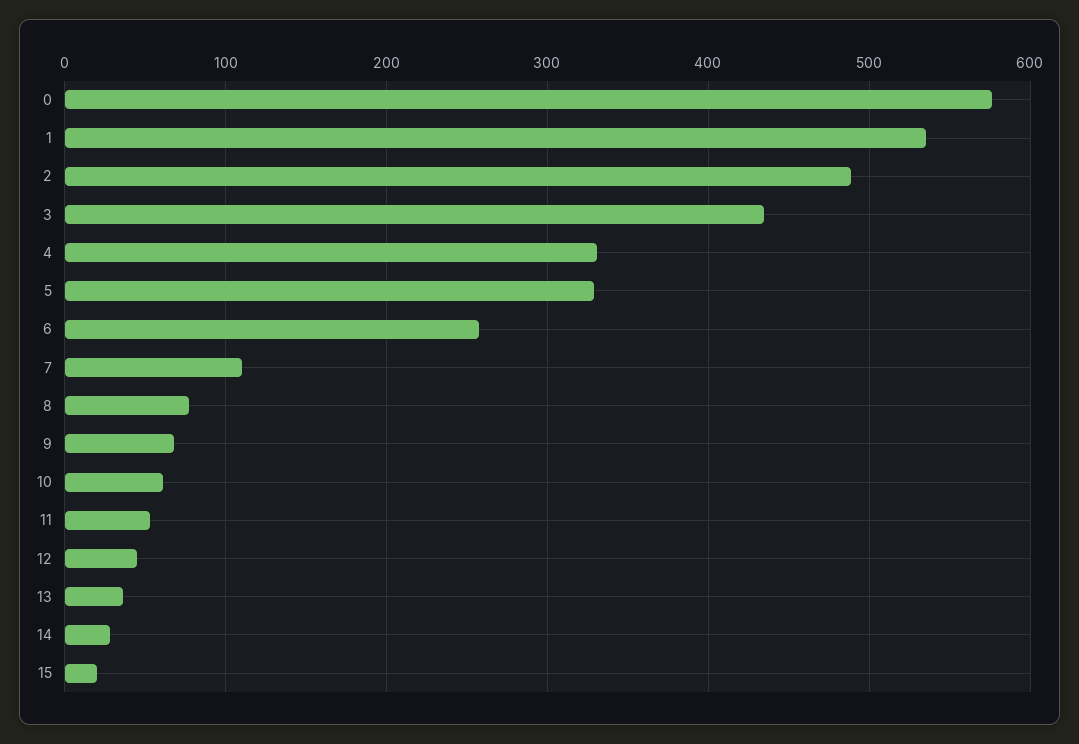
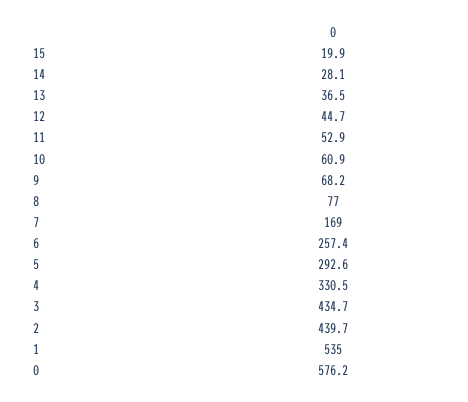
  {
    "0": 576.2,
    "1": 535,
-   "2": 490,
+   "2": 439.7,
    "3": 434.7,
    "4": 330.5,
-   "5": 330,
+   "5": 292.6,
    "6": 257.4,
-   "7": 110,
+   "7": 169,
    "8": 77,
    "9": 68.2,
    "10": 60.9,
    "11": 52.9,
    "12": 44.7,
    "13": 36.5,
    "14": 28.1,
    "15": 19.9
  }

